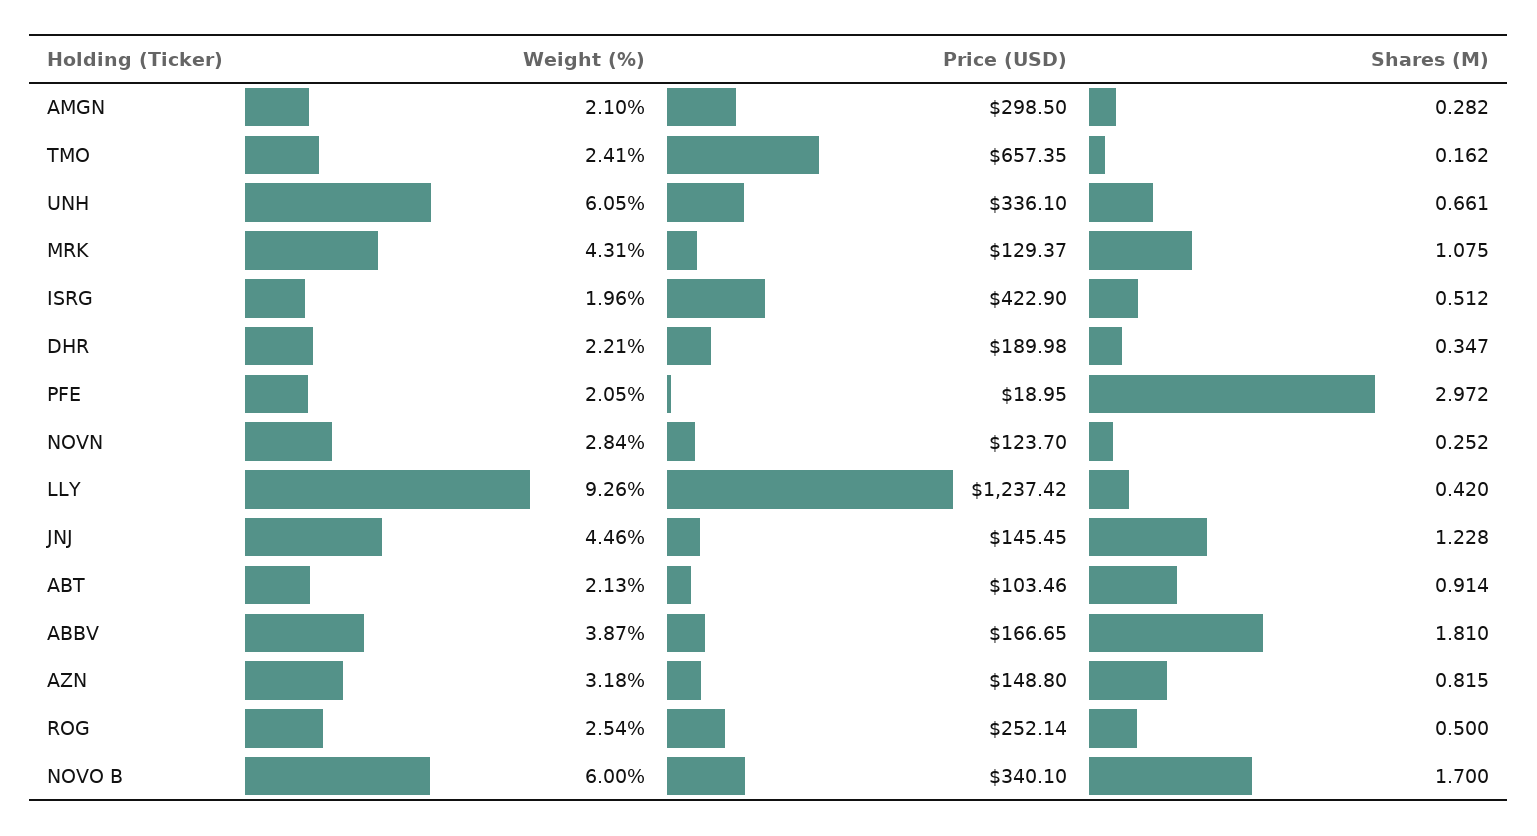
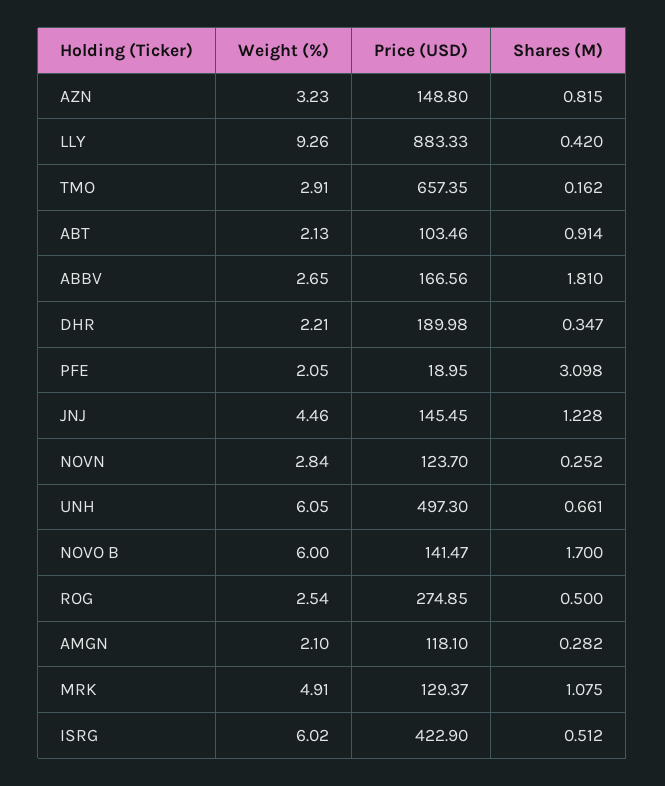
  {
    "Weight (%)": {
      "AMGN": 2.1,
-     "TMO": 2.41,
+     "TMO": 2.91,
      "UNH": 6.05,
-     "MRK": 4.31,
+     "MRK": 4.91,
-     "ISRG": 1.96,
+     "ISRG": 6.02,
      "DHR": 2.21,
      "PFE": 2.05,
      "NOVN": 2.84,
      "LLY": 9.26,
      "JNJ": 4.46,
      "ABT": 2.13,
-     "ABBV": 3.87,
+     "ABBV": 2.65,
-     "AZN": 3.18,
+     "AZN": 3.23,
      "ROG": 2.54,
      "NOVO B": 6
    },
    "Price (USD)": {
-     "AMGN": 298.5,
+     "AMGN": 118.1,
      "TMO": 657.35,
-     "UNH": 336.1,
+     "UNH": 497.3,
      "MRK": 129.37,
      "ISRG": 422.9,
      "DHR": 189.98,
      "PFE": 18.95,
      "NOVN": 123.7,
-     "LLY": 1237.42,
+     "LLY": 883.33,
      "JNJ": 145.45,
      "ABT": 103.46,
-     "ABBV": 166.65,
+     "ABBV": 166.56,
      "AZN": 148.8,
-     "ROG": 252.14,
+     "ROG": 274.85,
-     "NOVO B": 340.1
+     "NOVO B": 141.47
    },
    "Shares (M)": {
      "AMGN": 0.282,
      "TMO": 0.162,
      "UNH": 0.661,
      "MRK": 1.075,
      "ISRG": 0.512,
      "DHR": 0.347,
-     "PFE": 2.972,
+     "PFE": 3.098,
      "NOVN": 0.252,
      "LLY": 0.42,
      "JNJ": 1.228,
      "ABT": 0.914,
      "ABBV": 1.81,
      "AZN": 0.815,
      "ROG": 0.5,
      "NOVO B": 1.7
    }
  }

